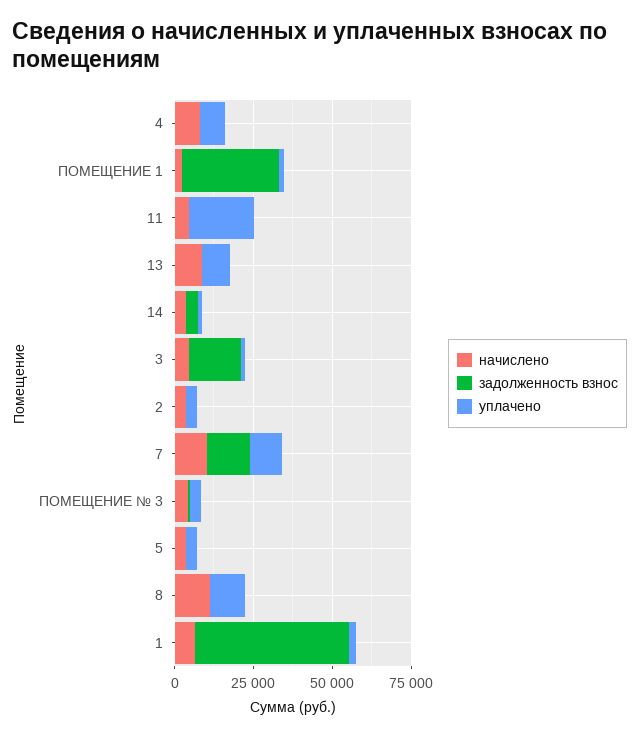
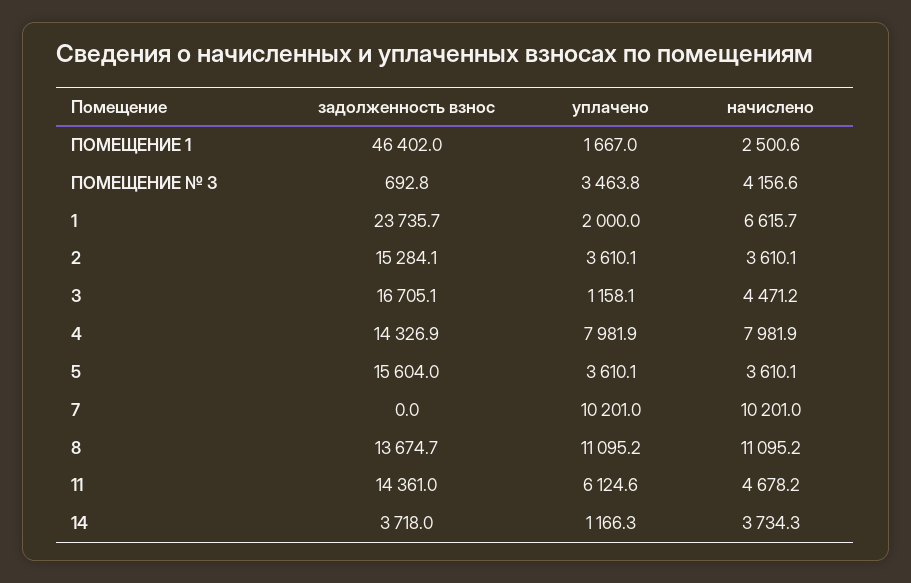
  {
    "начислено": {
      "4": 7981.9,
      "ПОМЕЩЕНИЕ 1": 2500.6,
      "11": 4678.2,
-     "13": 10000,
      "14": 3734.3,
      "3": 4471.2,
      "2": 3610.1,
      "7": 10201,
      "ПОМЕЩЕНИЕ № 3": 4156.6,
      "5": 3610.1,
      "8": 11095.2,
      "1": 6615.7
    },
    "задолженность взнос": {
-     "4": 0,
+     "4": 14326.9,
-     "ПОМЕЩЕНИЕ 1": 30000,
+     "ПОМЕЩЕНИЕ 1": 46402,
-     "11": 0,
+     "11": 14361,
-     "13": 0,
      "14": 3718,
      "3": 16705.1,
-     "2": 0,
+     "2": 15284.1,
-     "7": 15000,
+     "7": 0,
      "ПОМЕЩЕНИЕ № 3": 692.8,
-     "5": 0,
+     "5": 15604,
-     "8": 0,
+     "8": 13674.7,
-     "1": 50000
+     "1": 23735.7
    },
    "уплачено": {
      "4": 7981.9,
      "ПОМЕЩЕНИЕ 1": 1667,
-     "11": 20000,
+     "11": 6124.6,
-     "13": 10000,
      "14": 1166.3,
      "3": 1158.1,
      "2": 3610.1,
      "7": 10201,
      "ПОМЕЩЕНИЕ № 3": 3463.8,
      "5": 3610.1,
      "8": 11095.2,
      "1": 2000
    }
  }

